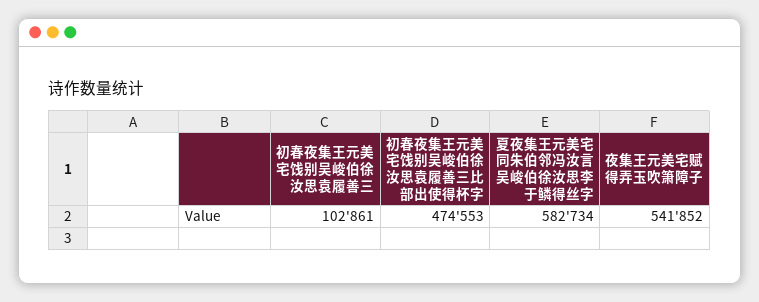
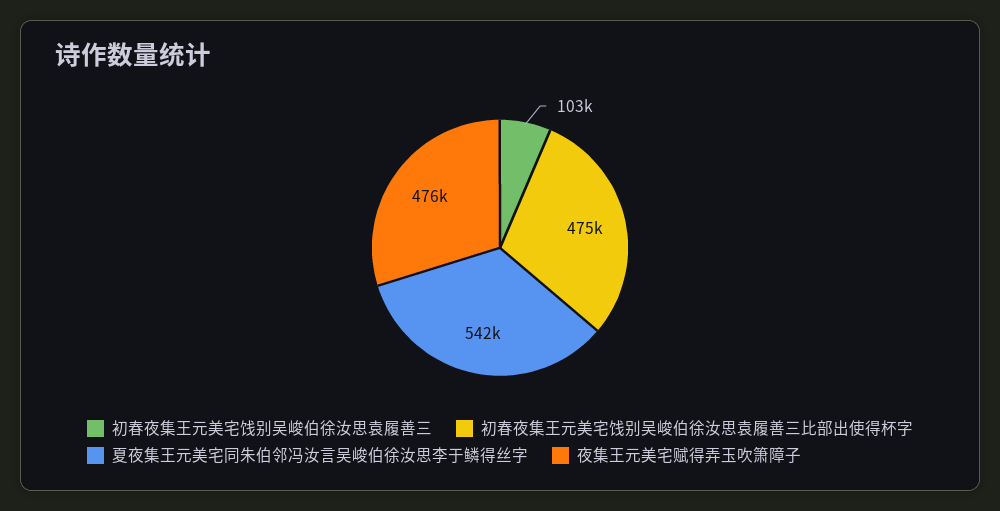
  {
    "初春夜集王元美宅饯别吴峻伯徐汝思袁履善三": 102861,
    "初春夜集王元美宅饯别吴峻伯徐汝思袁履善三比部出使得杯字": 474553,
-   "夏夜集王元美宅同朱伯邻冯汝言吴峻伯徐汝思李于鳞得丝字": 582734,
+   "夏夜集王元美宅同朱伯邻冯汝言吴峻伯徐汝思李于鳞得丝字": 542000,
-   "夜集王元美宅赋得弄玉吹箫障子": 541852
+   "夜集王元美宅赋得弄玉吹箫障子": 476000
  }

